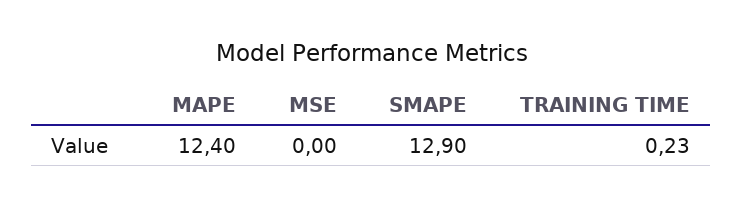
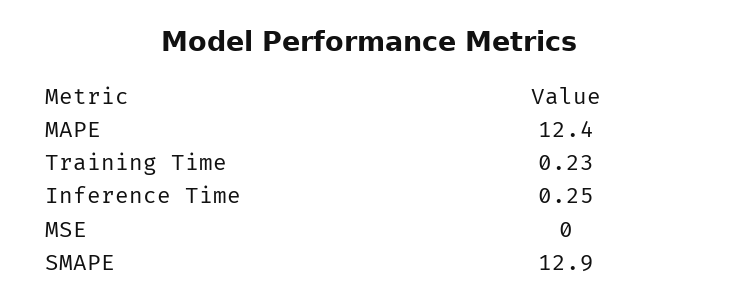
  {
    "MAPE": 12.4,
    "MSE": 0,
    "SMAPE": 12.9,
-   "TRAINING TIME": 0.23
+   "TRAINING TIME": 0.23,
+   "Inference Time": 0.25
  }

